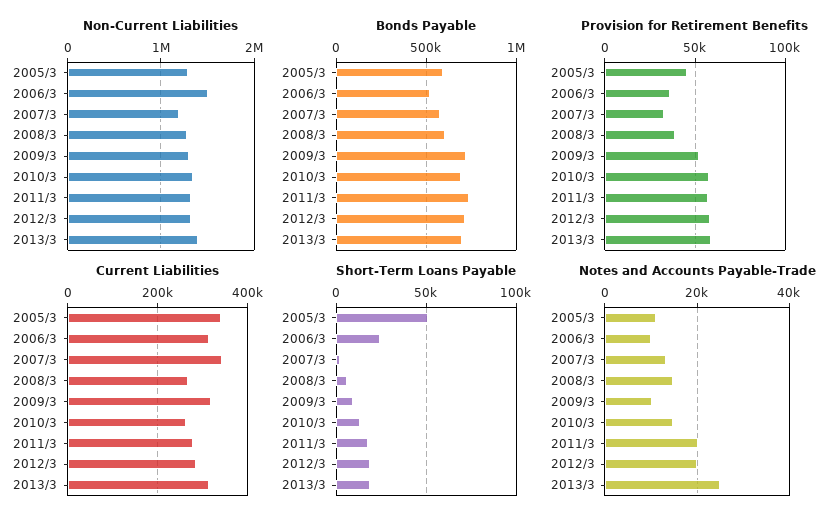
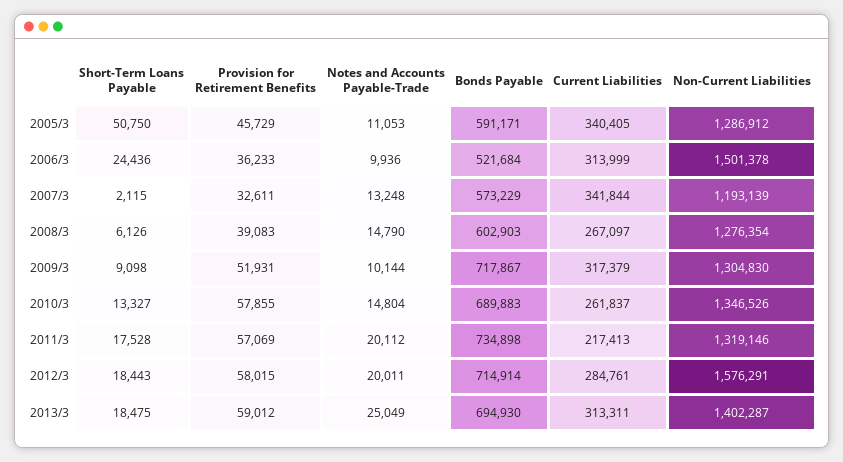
  {
    "Non-Current Liabilities": {
      "2005/3": 1286912,
      "2006/3": 1501378,
      "2007/3": 1193139,
      "2008/3": 1276354,
      "2009/3": 1304830,
      "2010/3": 1346526,
      "2011/3": 1319146,
-     "2012/3": 1300000,
+     "2012/3": 1576291,
      "2013/3": 1402287
    },
    "Bonds Payable": {
      "2005/3": 591171,
      "2006/3": 521684,
      "2007/3": 573229,
      "2008/3": 602903,
      "2009/3": 717867,
      "2010/3": 689883,
      "2011/3": 734898,
      "2012/3": 714914,
      "2013/3": 694930
    },
    "Provision for Retirement Benefits": {
      "2005/3": 45729,
      "2006/3": 36233,
      "2007/3": 32611,
      "2008/3": 39083,
      "2009/3": 51931,
      "2010/3": 57855,
      "2011/3": 57069,
      "2012/3": 58015,
      "2013/3": 59012
    },
    "Current Liabilities": {
      "2005/3": 340405,
      "2006/3": 313999,
      "2007/3": 341844,
      "2008/3": 267097,
      "2009/3": 317379,
      "2010/3": 261837,
-     "2011/3": 280000,
+     "2011/3": 217413,
      "2012/3": 284761,
      "2013/3": 313311
    },
    "Short-Term Loans Payable": {
      "2005/3": 50750,
      "2006/3": 24436,
      "2007/3": 2115,
      "2008/3": 6126,
      "2009/3": 9098,
      "2010/3": 13327,
      "2011/3": 17528,
      "2012/3": 18443,
      "2013/3": 18475
    },
    "Notes and Accounts Payable-Trade": {
      "2005/3": 11053,
      "2006/3": 9936,
      "2007/3": 13248,
      "2008/3": 14790,
      "2009/3": 10144,
      "2010/3": 14804,
      "2011/3": 20112,
      "2012/3": 20011,
      "2013/3": 25049
    }
  }

